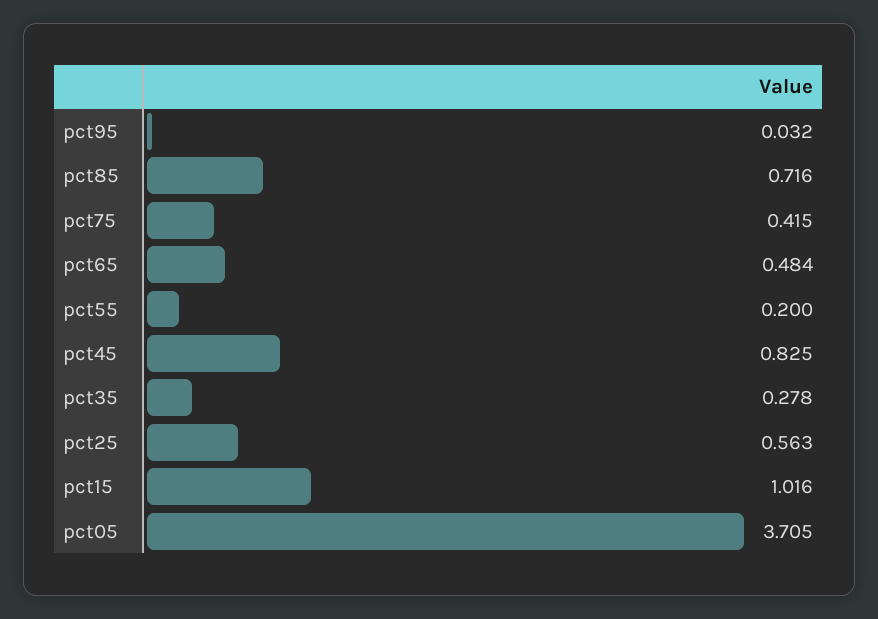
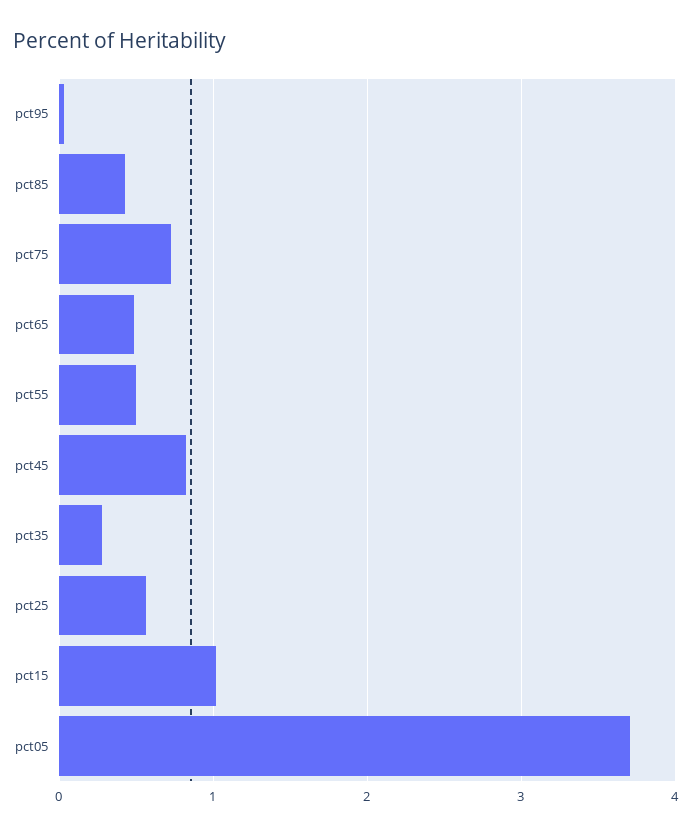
  {
    "pct95": 0.032,
-   "pct85": 0.716,
+   "pct85": 0.4,
-   "pct75": 0.415,
+   "pct75": 0.7,
    "pct65": 0.484,
-   "pct55": 0.2,
+   "pct55": 0.5,
    "pct45": 0.825,
    "pct35": 0.278,
    "pct25": 0.563,
    "pct15": 1.016,
    "pct05": 3.705
  }

